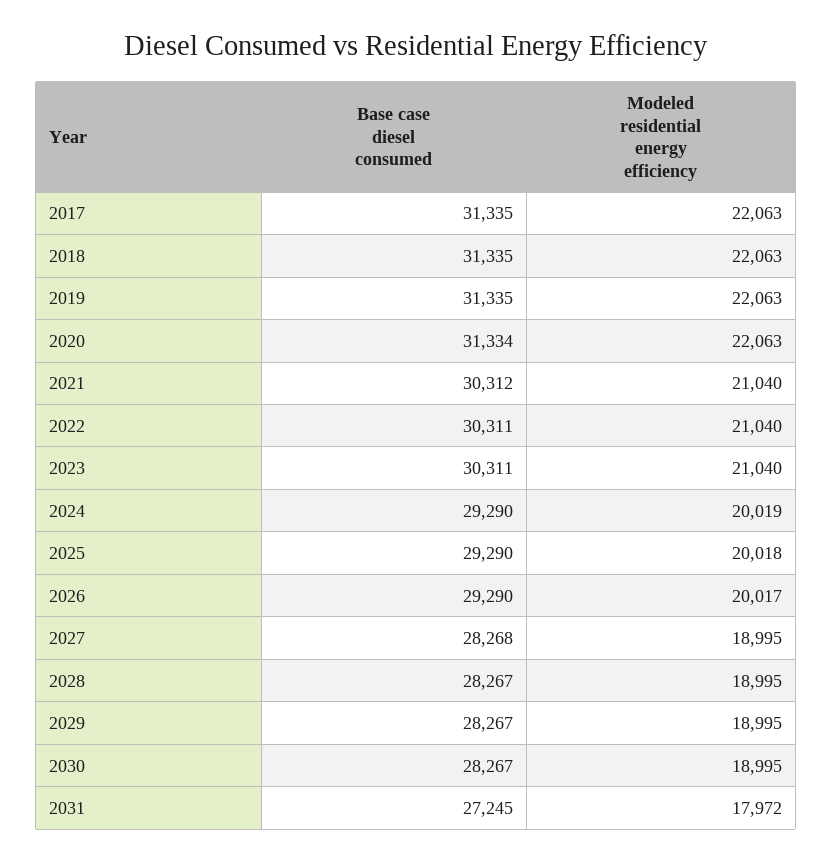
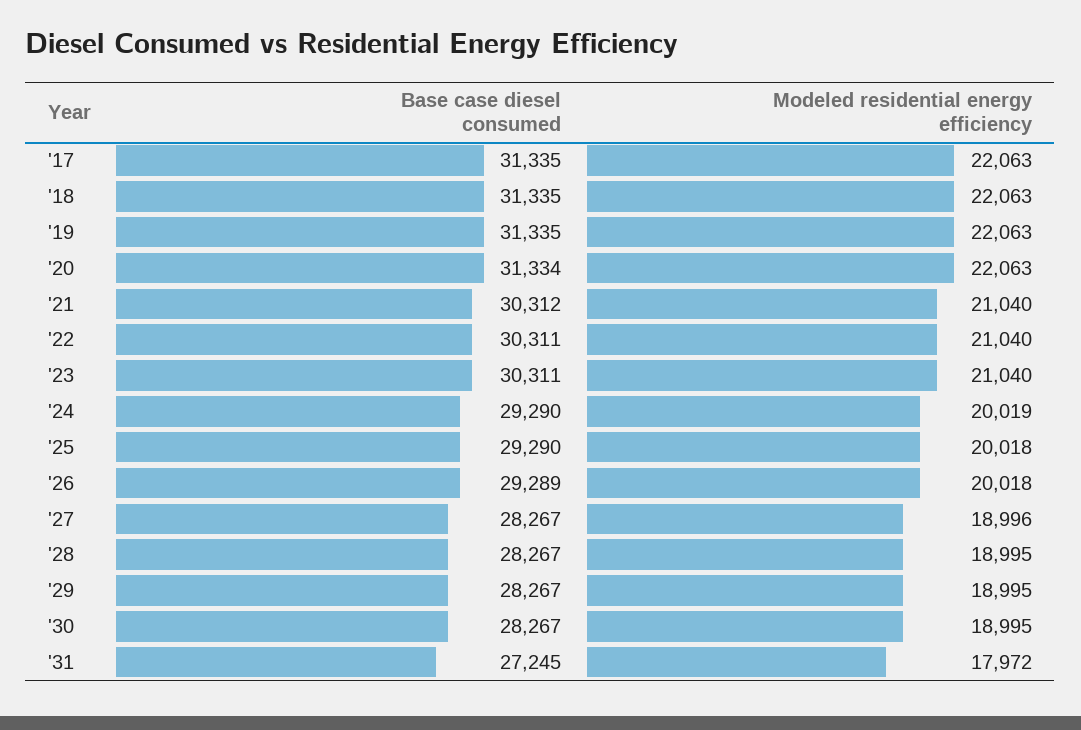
  {
    "Base case diesel consumed": {
      "2017": 31335,
      "2018": 31335,
      "2019": 31335,
      "2020": 31334,
      "2021": 30312,
      "2022": 30311,
      "2023": 30311,
      "2024": 29290,
      "2025": 29290,
-     "2026": 29290,
+     "2026": 29289,
-     "2027": 28268,
+     "2027": 28267,
      "2028": 28267,
      "2029": 28267,
      "2030": 28267,
      "2031": 27245
    },
    "Modeled residential energy efficiency": {
      "2017": 22063,
      "2018": 22063,
      "2019": 22063,
      "2020": 22063,
      "2021": 21040,
      "2022": 21040,
      "2023": 21040,
      "2024": 20019,
      "2025": 20018,
-     "2026": 20017,
+     "2026": 20018,
-     "2027": 18995,
+     "2027": 18996,
      "2028": 18995,
      "2029": 18995,
      "2030": 18995,
      "2031": 17972
    }
  }

